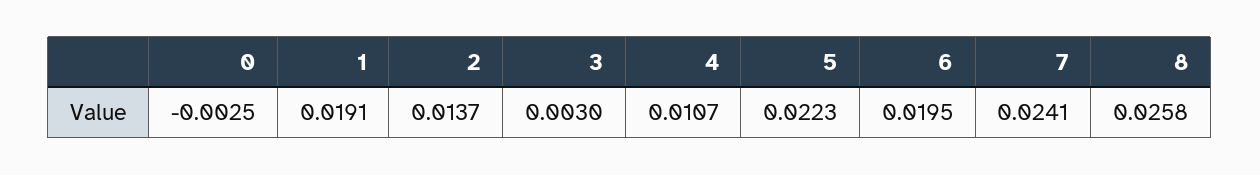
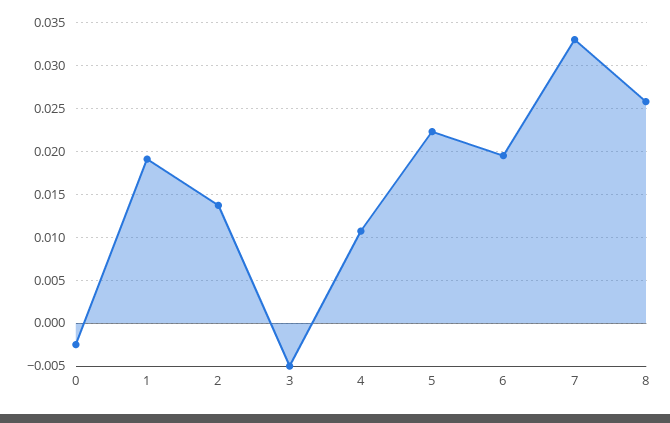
  {
    "0": -0.0025,
    "1": 0.0191,
    "2": 0.0137,
-   "3": 0.003,
+   "3": -0.005,
    "4": 0.0107,
    "5": 0.0223,
    "6": 0.0195,
-   "7": 0.0241,
+   "7": 0.033,
    "8": 0.0258
  }

